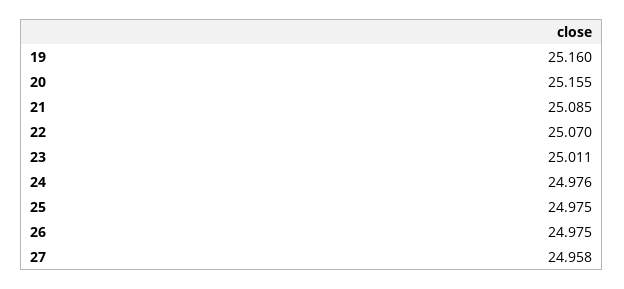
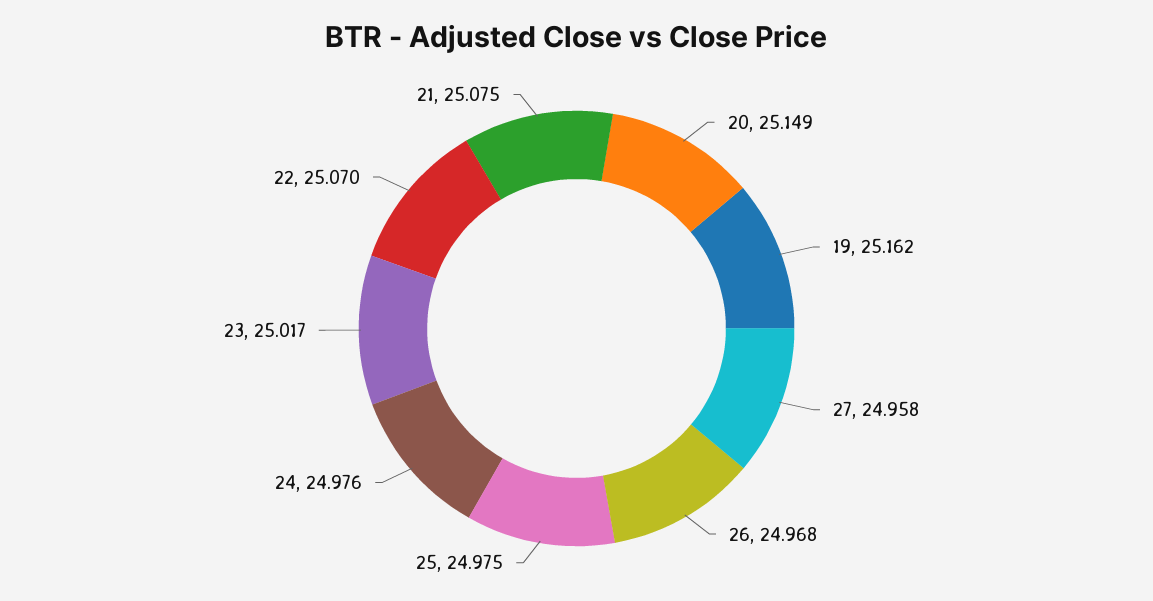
  {
-   "19": 25.16,
+   "19": 25.162,
-   "20": 25.155,
+   "20": 25.149,
-   "21": 25.085,
+   "21": 25.075,
    "22": 25.07,
-   "23": 25.011,
+   "23": 25.017,
    "24": 24.976,
    "25": 24.975,
-   "26": 24.975,
+   "26": 24.968,
    "27": 24.958
  }

